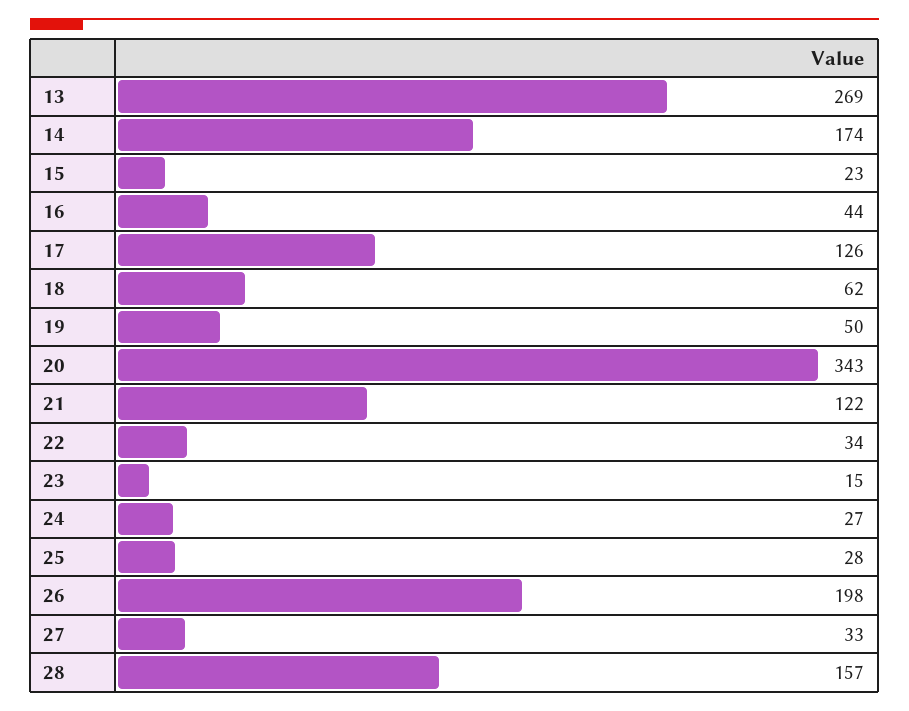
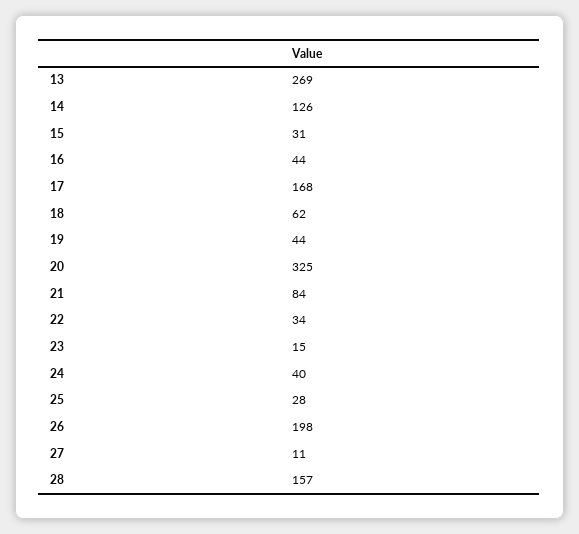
  {
    "13": 269,
-   "14": 174,
+   "14": 126,
-   "15": 23,
+   "15": 31,
    "16": 44,
-   "17": 126,
+   "17": 168,
    "18": 62,
-   "19": 50,
+   "19": 44,
-   "20": 343,
+   "20": 325,
-   "21": 122,
+   "21": 84,
    "22": 34,
    "23": 15,
-   "24": 27,
+   "24": 40,
    "25": 28,
    "26": 198,
-   "27": 33,
+   "27": 11,
    "28": 157
  }

